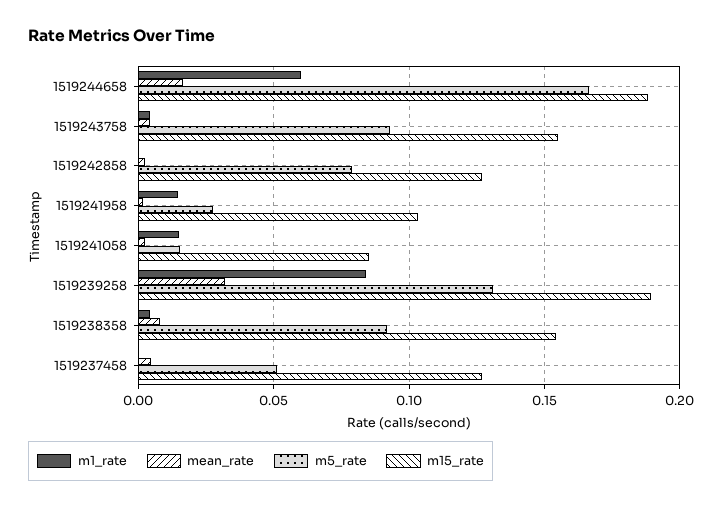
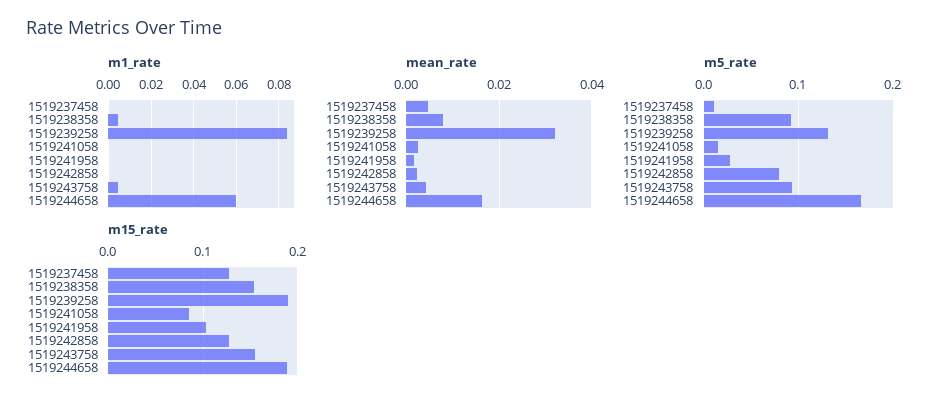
  {
    "m1_rate": {
      "1519244658": 0.06,
      "1519243758": 0.005,
      "1519242858": 0,
-     "1519241958": 0.015,
+     "1519241958": 0,
-     "1519241058": 0.015,
+     "1519241058": 0,
      "1519239258": 0.085,
      "1519238358": 0.005,
      "1519237458": 0
    },
    "mean_rate": {
      "1519244658": 0.016,
      "1519243758": 0.004,
      "1519242858": 0.002,
      "1519241958": 0.002,
      "1519241058": 0.002,
      "1519239258": 0.032,
      "1519238358": 0.008,
      "1519237458": 0.004
    },
    "m5_rate": {
      "1519244658": 0.165,
      "1519243758": 0.095,
      "1519242858": 0.08,
      "1519241958": 0.03,
      "1519241058": 0.015,
      "1519239258": 0.13,
      "1519238358": 0.09,
-     "1519237458": 0.05
+     "1519237458": 0.01
    },
    "m15_rate": {
      "1519244658": 0.19,
      "1519243758": 0.155,
      "1519242858": 0.125,
      "1519241958": 0.105,
      "1519241058": 0.085,
      "1519239258": 0.19,
      "1519238358": 0.155,
      "1519237458": 0.125
    }
  }

